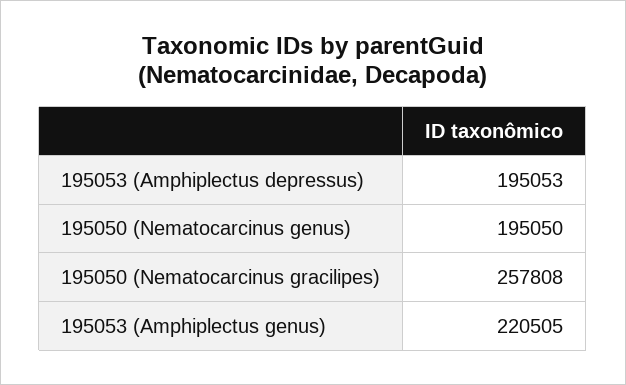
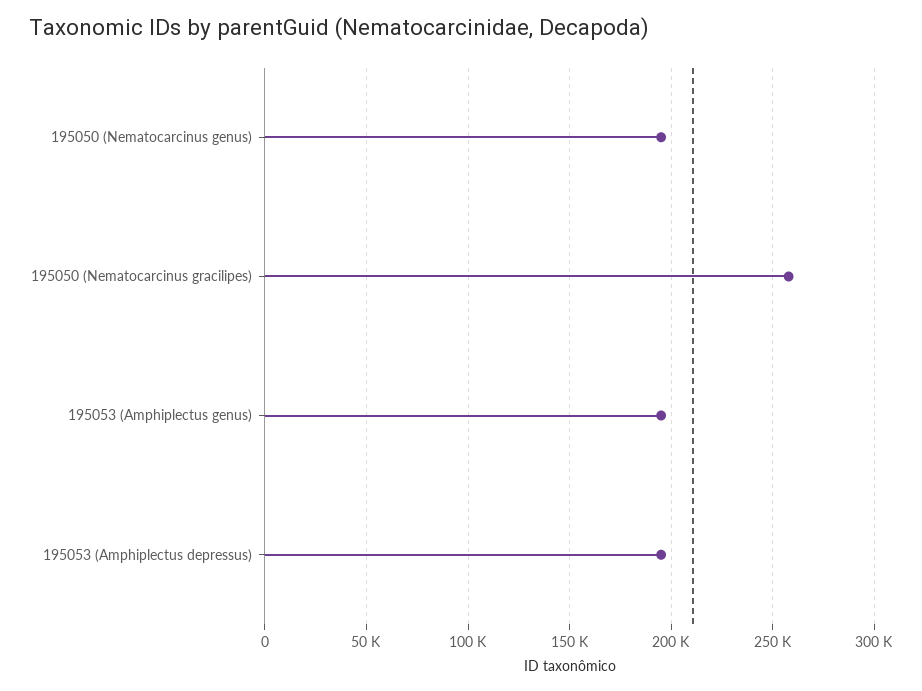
  {
    "195053 (Amphiplectus depressus)": 195053,
    "195050 (Nematocarcinus genus)": 195050,
    "195050 (Nematocarcinus gracilipes)": 257808,
-   "195053 (Amphiplectus genus)": 220505
+   "195053 (Amphiplectus genus)": 195000
  }

